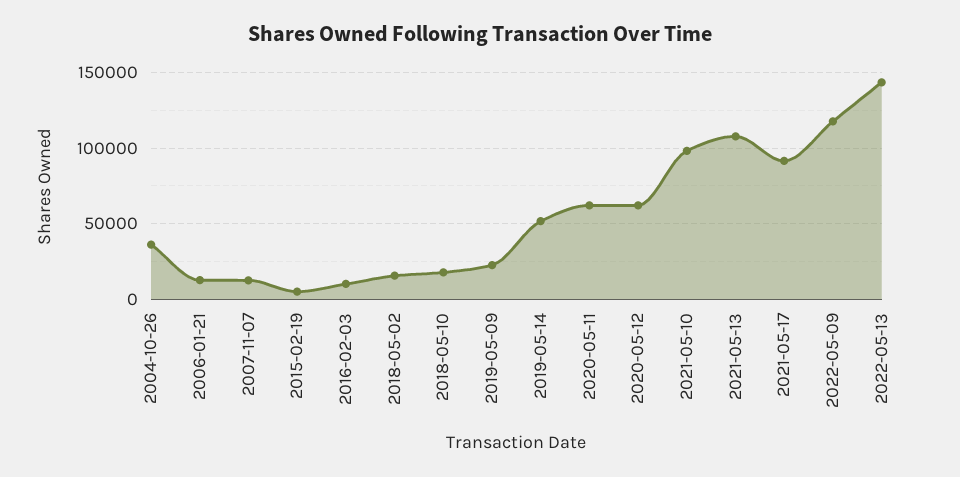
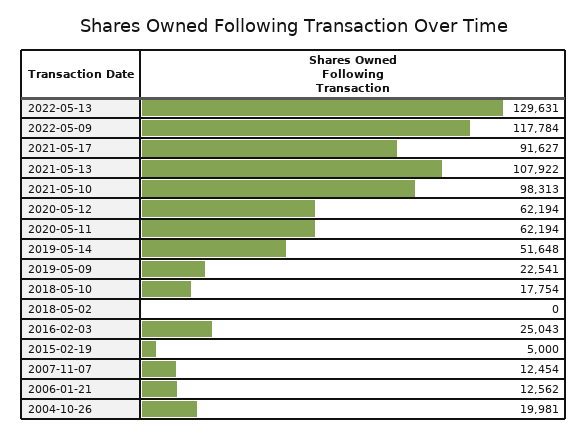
  {
-   "2004-10-26": 35000,
+   "2004-10-26": 19981,
    "2006-01-21": 12562,
    "2007-11-07": 12454,
    "2015-02-19": 5000,
-   "2016-02-03": 10000,
+   "2016-02-03": 25043,
-   "2018-05-02": 15000,
+   "2018-05-02": 0,
    "2018-05-10": 17754,
    "2019-05-09": 22541,
    "2019-05-14": 51648,
    "2020-05-11": 62194,
    "2020-05-12": 62194,
    "2021-05-10": 98313,
    "2021-05-13": 107922,
    "2021-05-17": 91627,
    "2022-05-09": 117784,
-   "2022-05-13": 145000
+   "2022-05-13": 129631
  }

